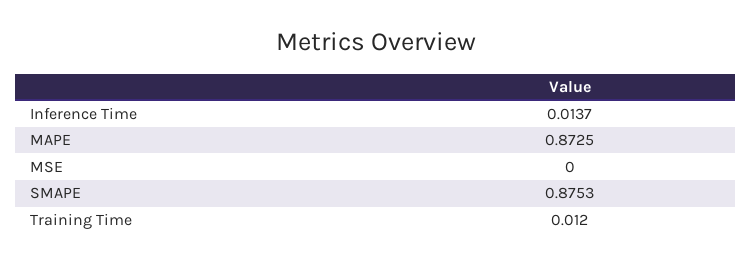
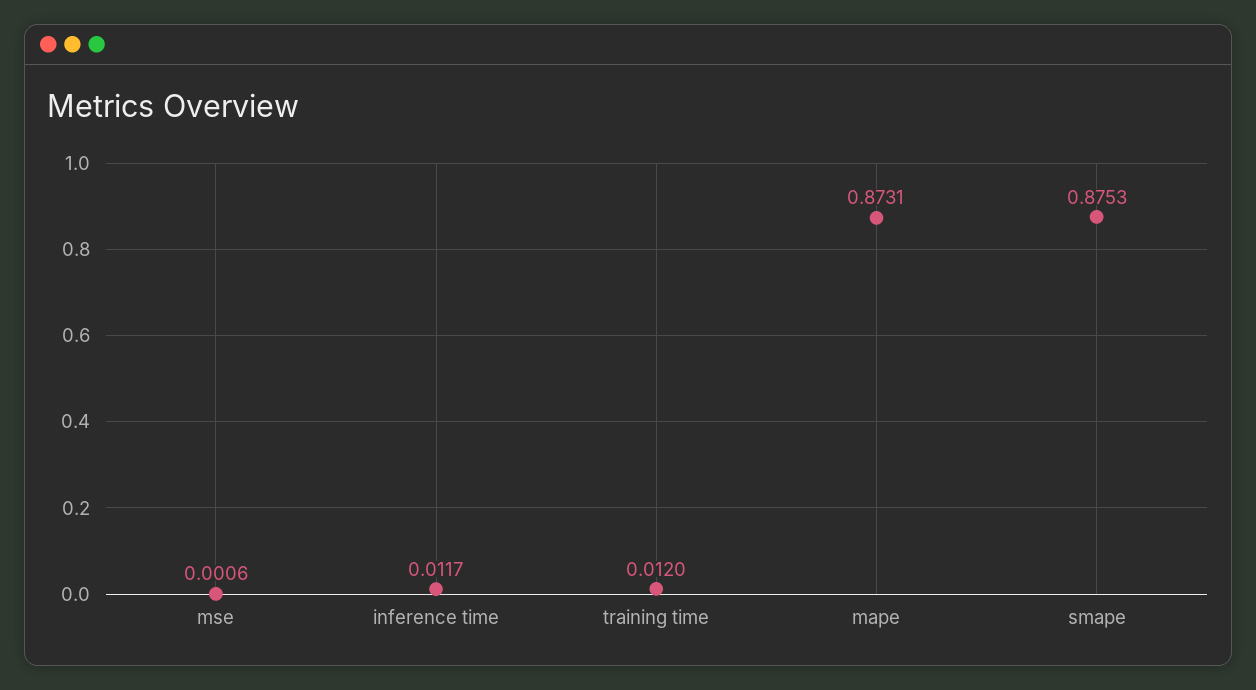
  {
-   "Inference Time": 0.0137,
+   "Inference Time": 0.0117,
-   "MAPE": 0.8725,
+   "MAPE": 0.8731,
-   "MSE": 0,
+   "MSE": 0.0006,
    "SMAPE": 0.8753,
    "Training Time": 0.012
  }

